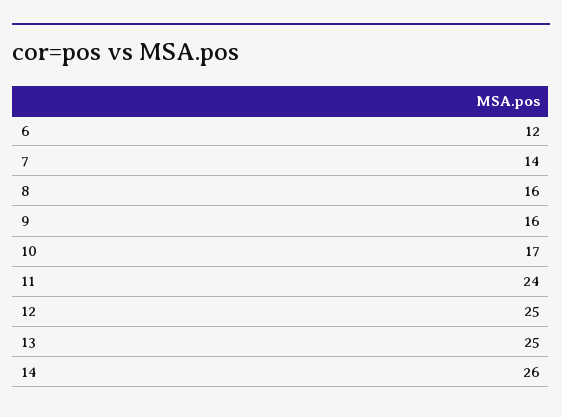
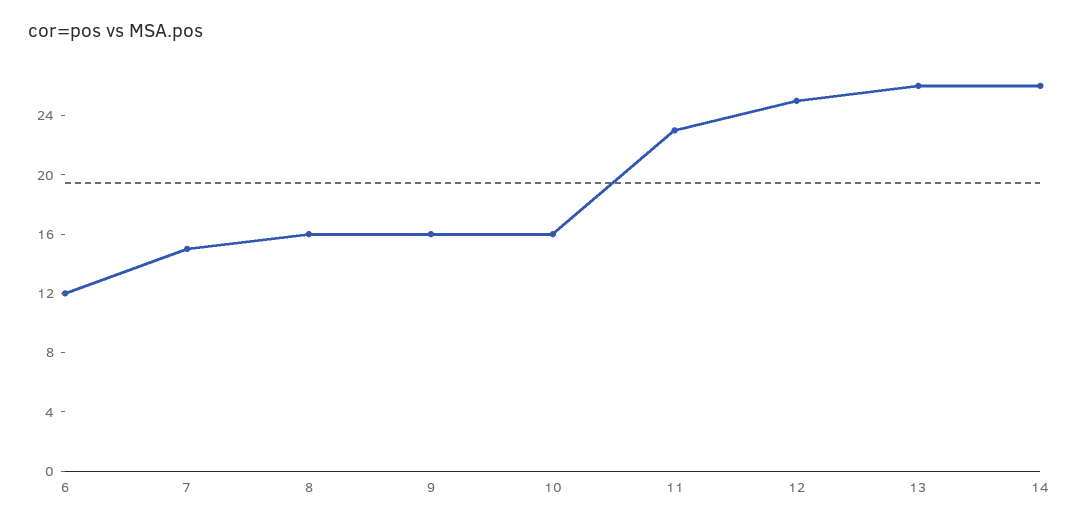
  {
    "6": 12,
-   "7": 14,
+   "7": 15,
    "8": 16,
    "9": 16,
-   "10": 17,
+   "10": 16,
-   "11": 24,
+   "11": 23,
    "12": 25,
-   "13": 25,
+   "13": 26,
    "14": 26
  }

